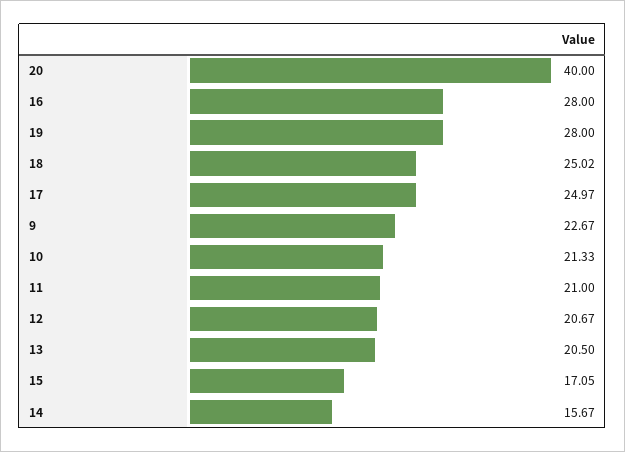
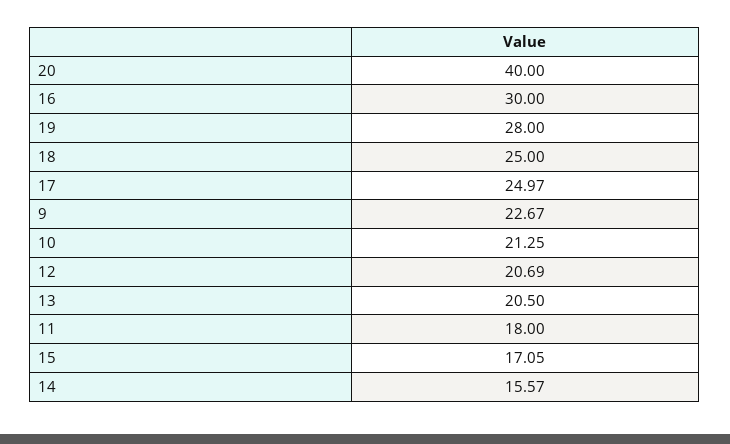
  {
    "20": 40,
-   "16": 28,
+   "16": 30,
    "19": 28,
-   "18": 25.02,
+   "18": 25,
    "17": 24.97,
    "9": 22.67,
-   "10": 21.33,
+   "10": 21.25,
-   "11": 21,
+   "11": 18,
-   "12": 20.67,
+   "12": 20.69,
    "13": 20.5,
    "15": 17.05,
-   "14": 15.67
+   "14": 15.57
  }

